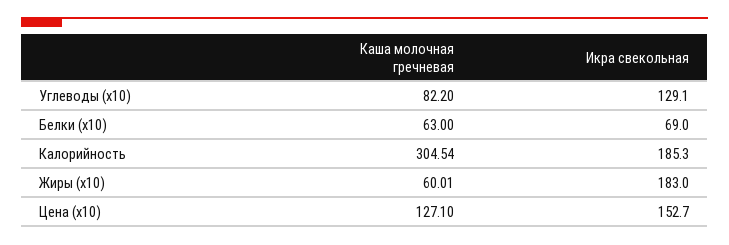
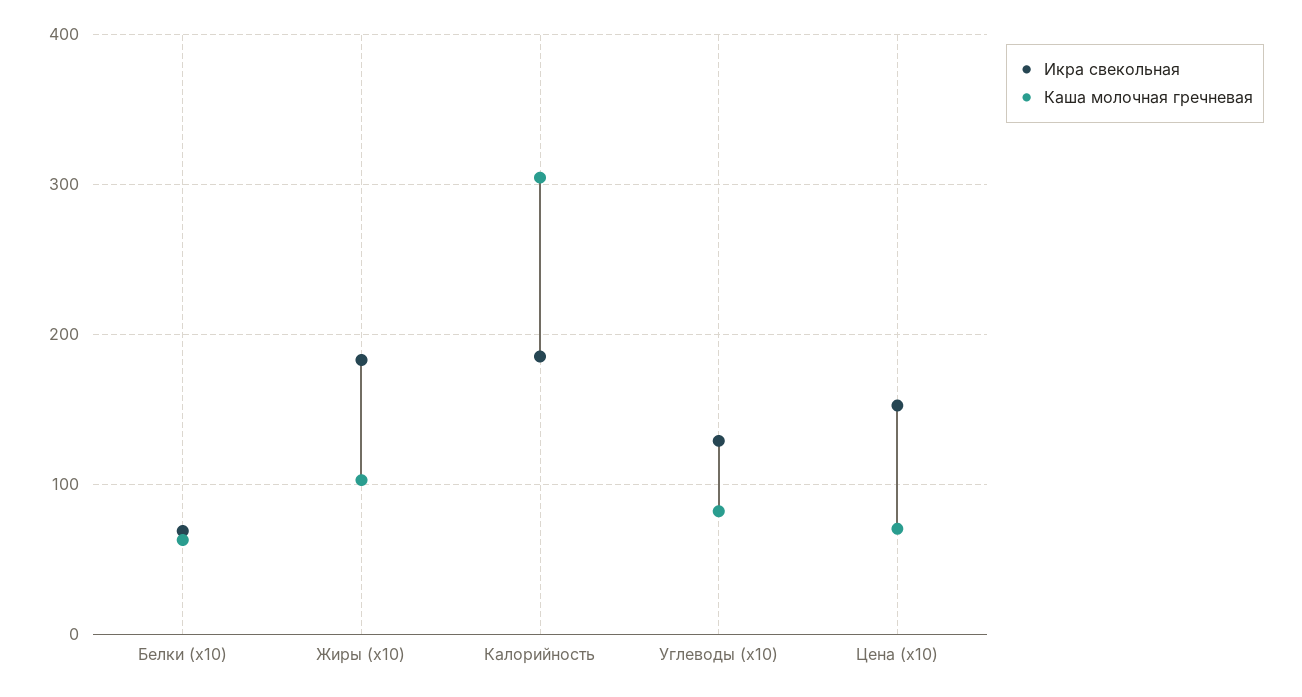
  {
    "Каша молочная гречневая": {
      "Углеводы (x10)": 82.2,
      "Белки (x10)": 63,
      "Калорийность": 304.54,
-     "Жиры (x10)": 60.01,
+     "Жиры (x10)": 100,
-     "Цена (x10)": 127.1
+     "Цена (x10)": 70
    },
    "Икра свекольная": {
      "Углеводы (x10)": 129.1,
      "Белки (x10)": 69,
      "Калорийность": 185.3,
      "Жиры (x10)": 183,
      "Цена (x10)": 152.7
    }
  }

